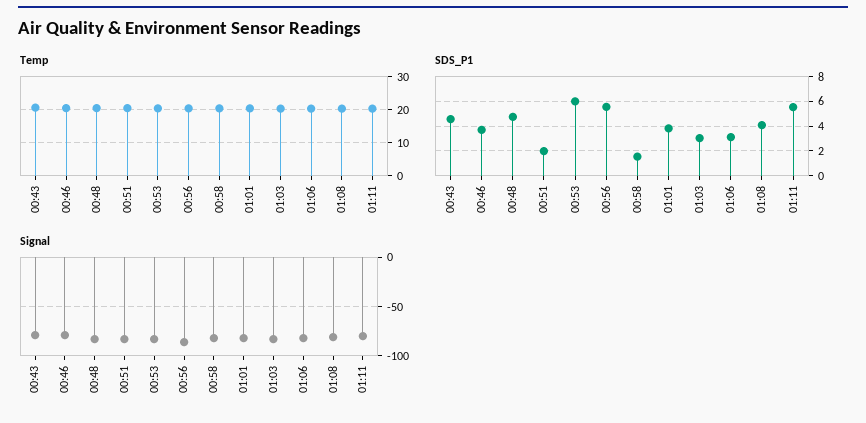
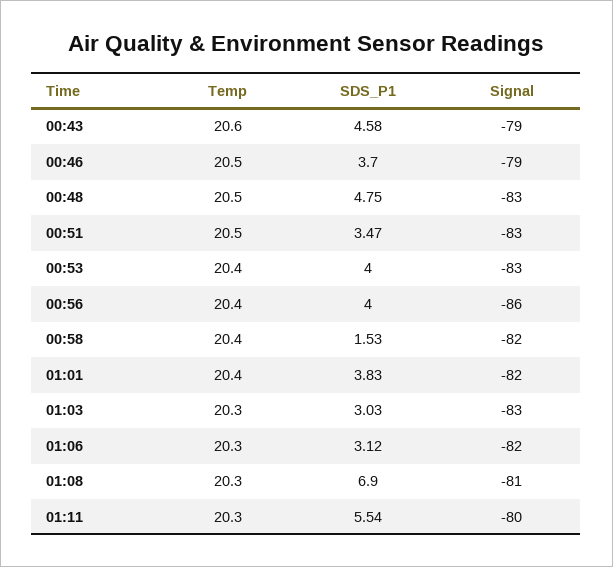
  {
    "Temp": {
      "00:43": 20.6,
      "00:46": 20.5,
      "00:48": 20.5,
      "00:51": 20.5,
      "00:53": 20.4,
      "00:56": 20.4,
      "00:58": 20.4,
      "01:01": 20.4,
      "01:03": 20.3,
      "01:06": 20.3,
      "01:08": 20.3,
      "01:11": 20.3
    },
    "SDS_P1": {
      "00:43": 4.58,
      "00:46": 3.7,
      "00:48": 4.75,
-     "00:51": 2,
+     "00:51": 3.47,
-     "00:53": 6,
+     "00:53": 4,
-     "00:56": 5.5,
+     "00:56": 4,
      "00:58": 1.53,
      "01:01": 3.83,
      "01:03": 3.03,
      "01:06": 3.12,
-     "01:08": 4,
+     "01:08": 6.9,
      "01:11": 5.54
    },
    "Signal": {
      "00:43": -79,
      "00:46": -79,
      "00:48": -83,
      "00:51": -83,
      "00:53": -83,
      "00:56": -86,
      "00:58": -82,
      "01:01": -82,
      "01:03": -83,
      "01:06": -82,
      "01:08": -81,
      "01:11": -80
    }
  }

